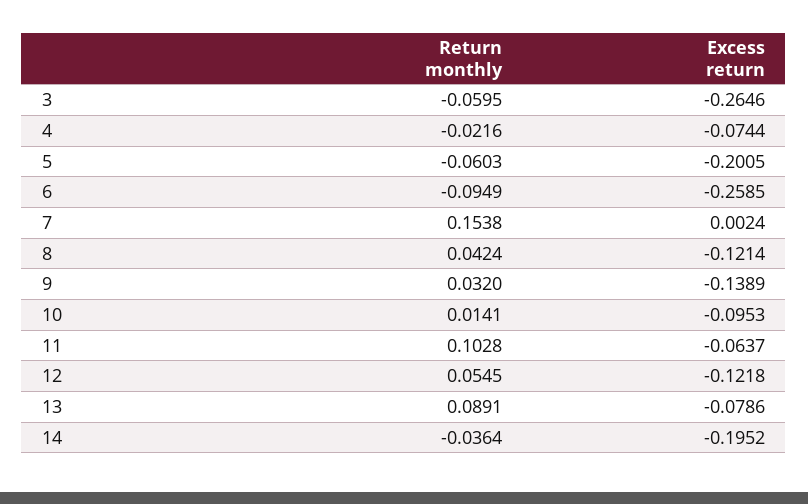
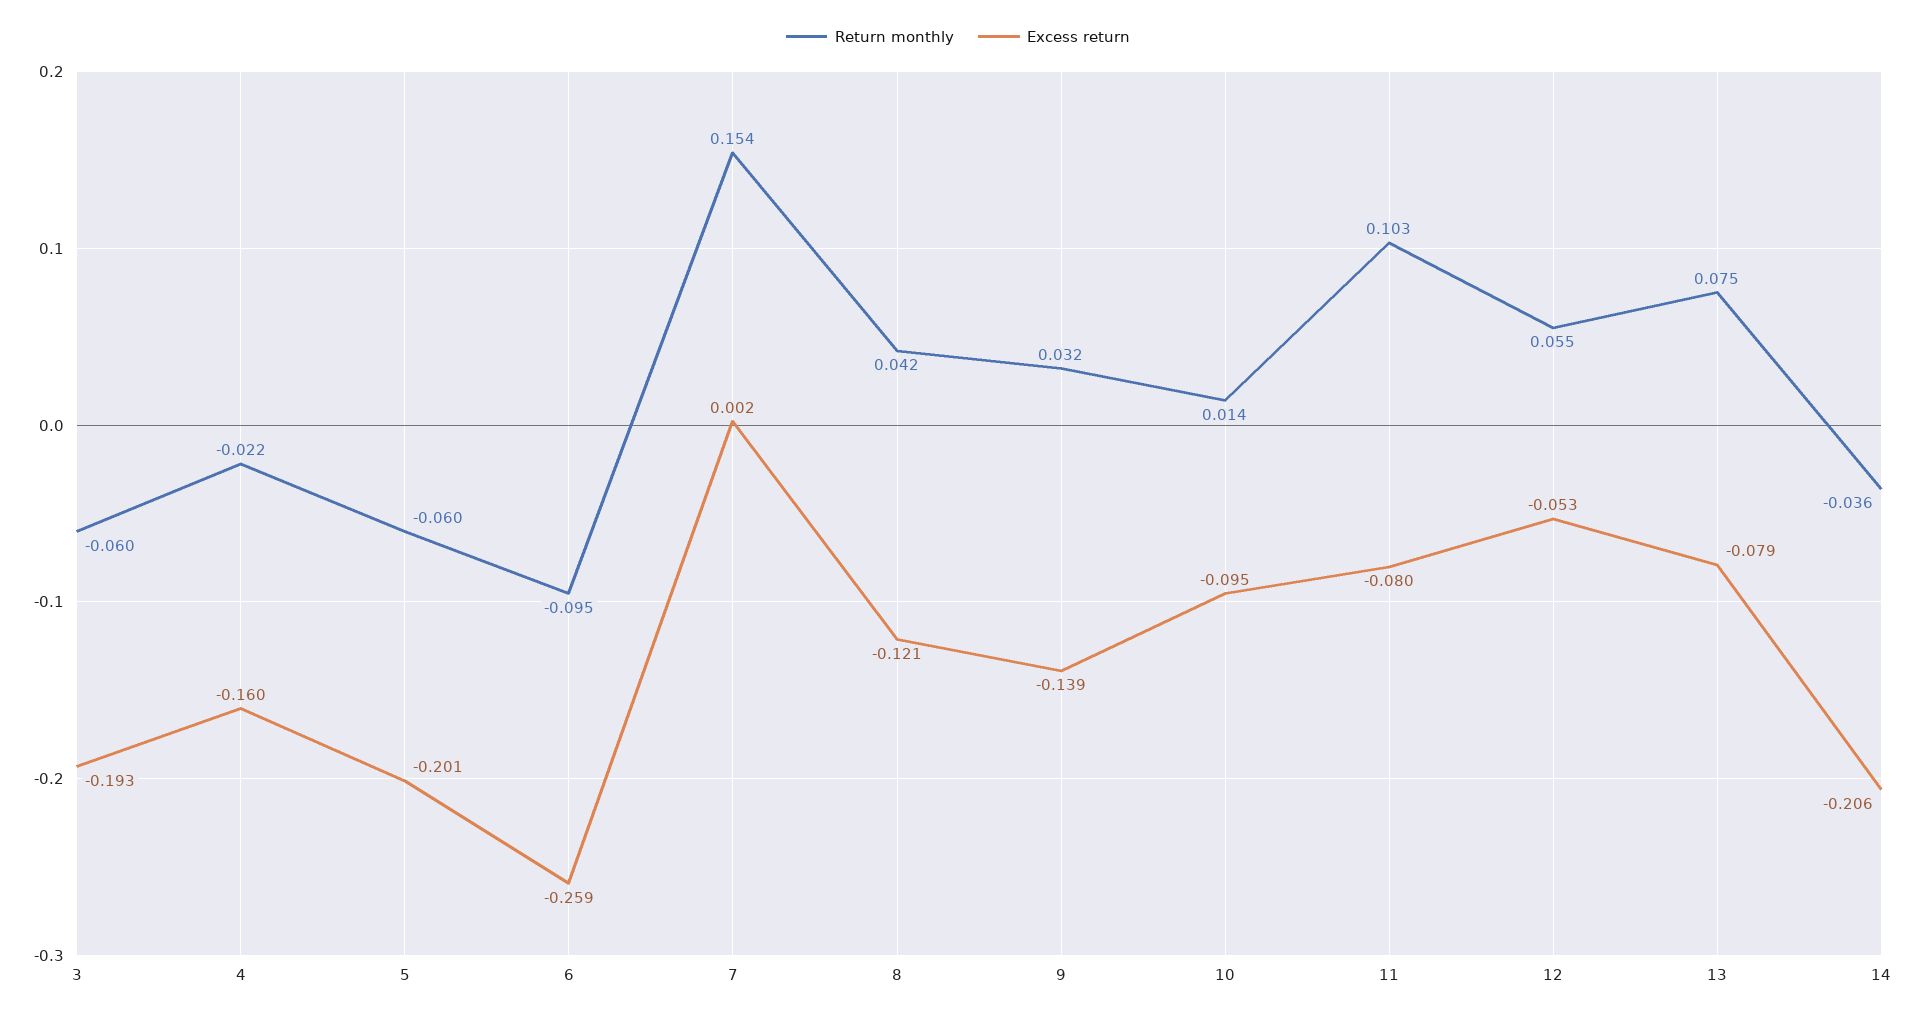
  {
    "Return monthly": {
      "3": -0.0595,
      "4": -0.0216,
      "5": -0.0603,
      "6": -0.0949,
      "7": 0.1538,
      "8": 0.0424,
      "9": 0.032,
      "10": 0.0141,
      "11": 0.1028,
      "12": 0.0545,
-     "13": 0.0891,
+     "13": 0.075,
      "14": -0.0364
    },
    "Excess return": {
-     "3": -0.2646,
+     "3": -0.193,
-     "4": -0.0744,
+     "4": -0.16,
      "5": -0.2005,
      "6": -0.2585,
      "7": 0.0024,
      "8": -0.1214,
      "9": -0.1389,
      "10": -0.0953,
-     "11": -0.0637,
+     "11": -0.08,
-     "12": -0.1218,
+     "12": -0.053,
      "13": -0.0786,
-     "14": -0.1952
+     "14": -0.206
    }
  }

